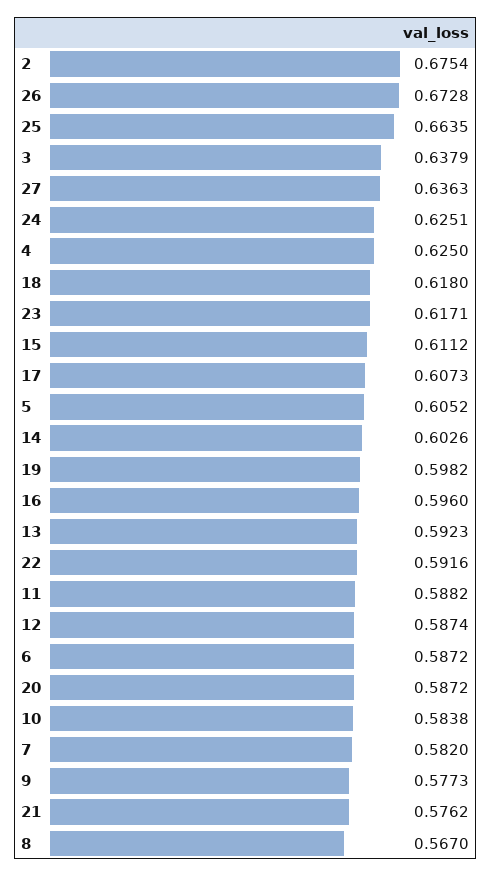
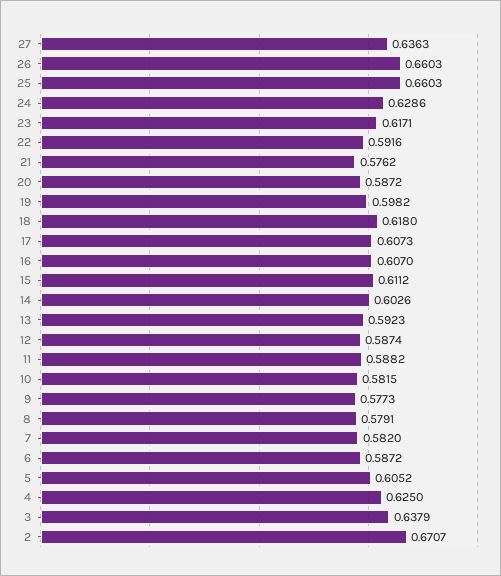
  {
-   "2": 0.6754,
+   "2": 0.6707,
-   "26": 0.6728,
+   "26": 0.6603,
-   "25": 0.6635,
+   "25": 0.6603,
    "3": 0.6379,
    "27": 0.6363,
-   "24": 0.6251,
+   "24": 0.6286,
    "4": 0.625,
    "18": 0.618,
    "23": 0.6171,
    "15": 0.6112,
    "17": 0.6073,
    "5": 0.6052,
    "14": 0.6026,
    "19": 0.5982,
-   "16": 0.596,
+   "16": 0.607,
    "13": 0.5923,
    "22": 0.5916,
    "11": 0.5882,
    "12": 0.5874,
    "6": 0.5872,
    "20": 0.5872,
-   "10": 0.5838,
+   "10": 0.5815,
    "7": 0.582,
    "9": 0.5773,
    "21": 0.5762,
-   "8": 0.567
+   "8": 0.5791
  }

